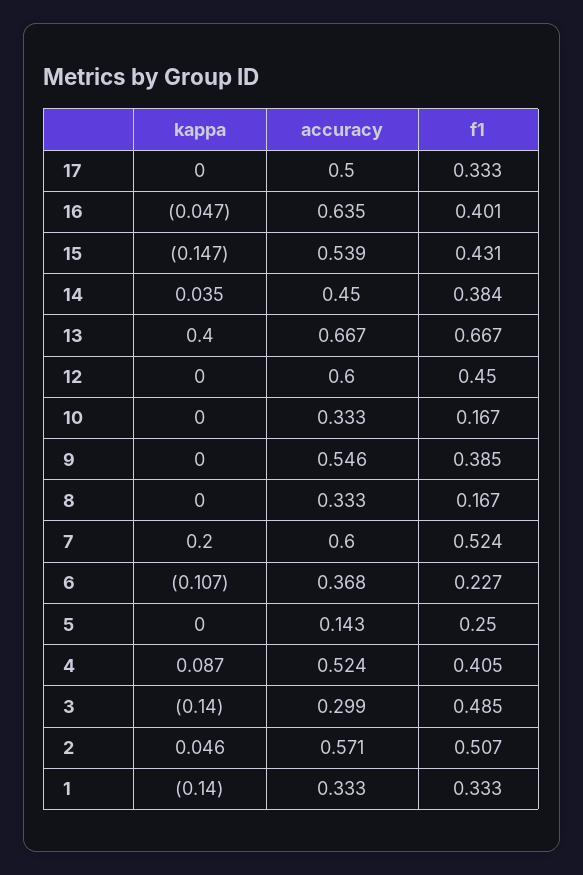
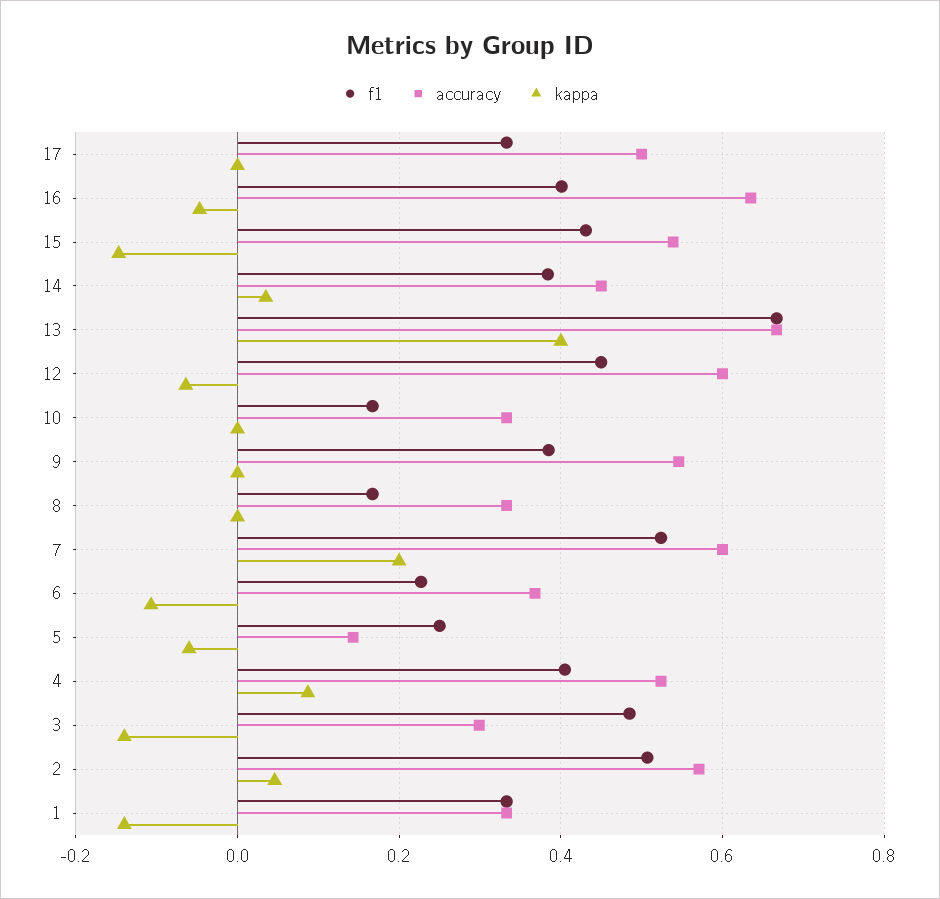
  {
    "kappa": {
      "17": 0,
      "16": -0.047,
      "15": -0.147,
      "14": 0.035,
      "13": 0.4,
-     "12": 0,
+     "12": -0.06,
      "10": 0,
      "9": 0,
      "8": 0,
      "7": 0.2,
      "6": -0.107,
-     "5": 0,
+     "5": -0.06,
      "4": 0.087,
      "3": -0.14,
      "2": 0.046,
      "1": -0.14
    },
    "accuracy": {
      "17": 0.5,
      "16": 0.635,
      "15": 0.539,
      "14": 0.45,
      "13": 0.667,
      "12": 0.6,
      "10": 0.333,
      "9": 0.546,
      "8": 0.333,
      "7": 0.6,
      "6": 0.368,
      "5": 0.143,
      "4": 0.524,
      "3": 0.299,
      "2": 0.571,
      "1": 0.333
    },
    "f1": {
      "17": 0.333,
      "16": 0.401,
      "15": 0.431,
      "14": 0.384,
      "13": 0.667,
      "12": 0.45,
      "10": 0.167,
      "9": 0.385,
      "8": 0.167,
      "7": 0.524,
      "6": 0.227,
      "5": 0.25,
      "4": 0.405,
      "3": 0.485,
      "2": 0.507,
      "1": 0.333
    }
  }

